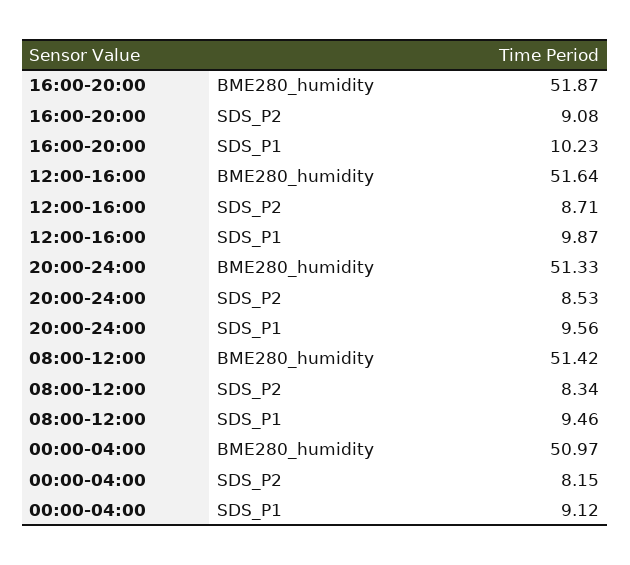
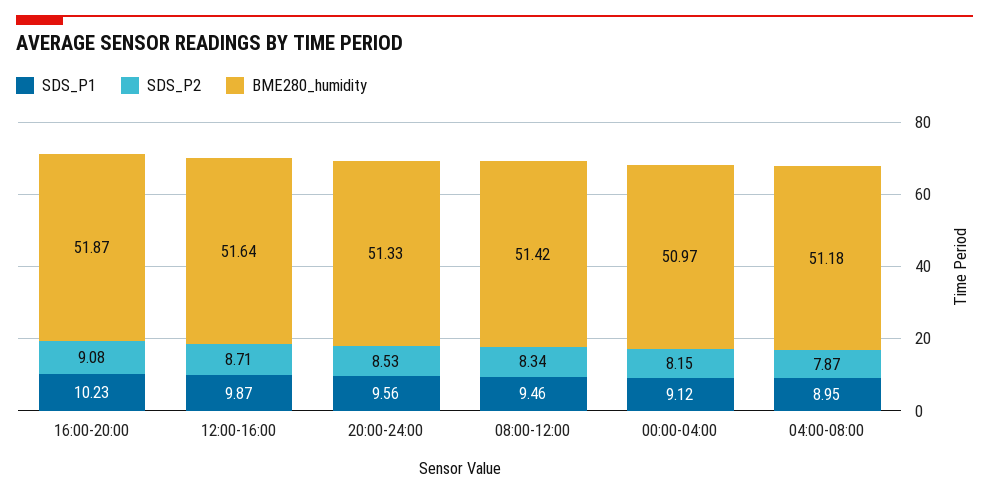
  {
    "BME280_humidity": {
      "16:00-20:00": 51.87,
      "12:00-16:00": 51.64,
      "20:00-24:00": 51.33,
      "08:00-12:00": 51.42,
-     "00:00-04:00": 50.97
+     "00:00-04:00": 50.97,
+     "04:00-08:00": 51.18
    },
    "SDS_P2": {
      "16:00-20:00": 9.08,
      "12:00-16:00": 8.71,
      "20:00-24:00": 8.53,
      "08:00-12:00": 8.34,
-     "00:00-04:00": 8.15
+     "00:00-04:00": 8.15,
+     "04:00-08:00": 7.87
    },
    "SDS_P1": {
      "16:00-20:00": 10.23,
      "12:00-16:00": 9.87,
      "20:00-24:00": 9.56,
      "08:00-12:00": 9.46,
-     "00:00-04:00": 9.12
+     "00:00-04:00": 9.12,
+     "04:00-08:00": 8.95
    }
  }

